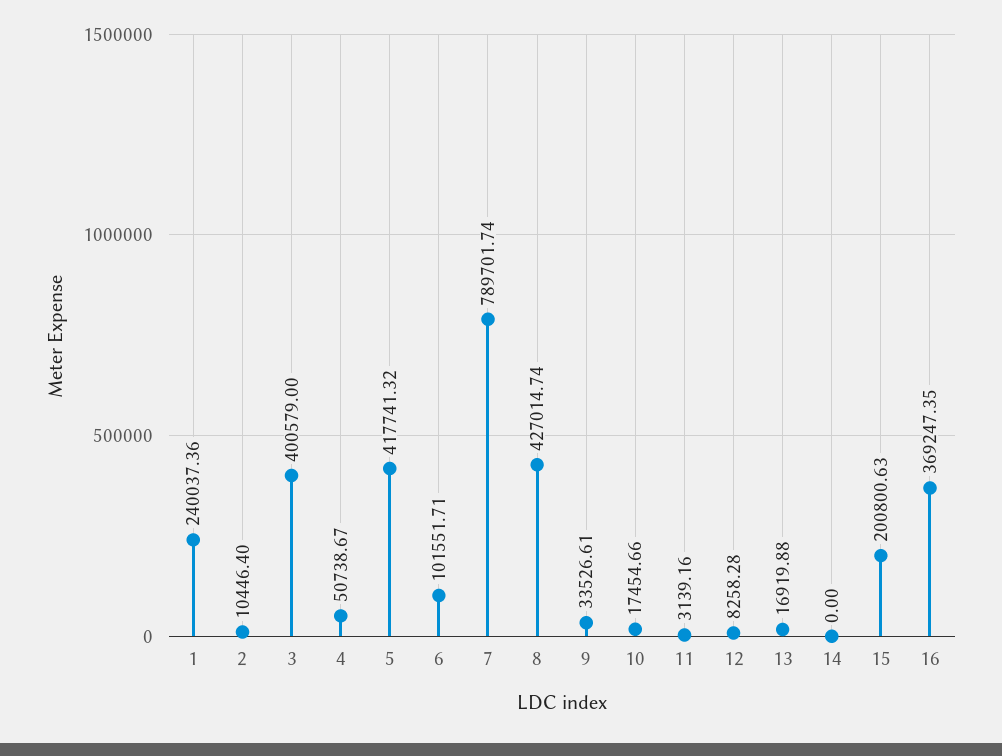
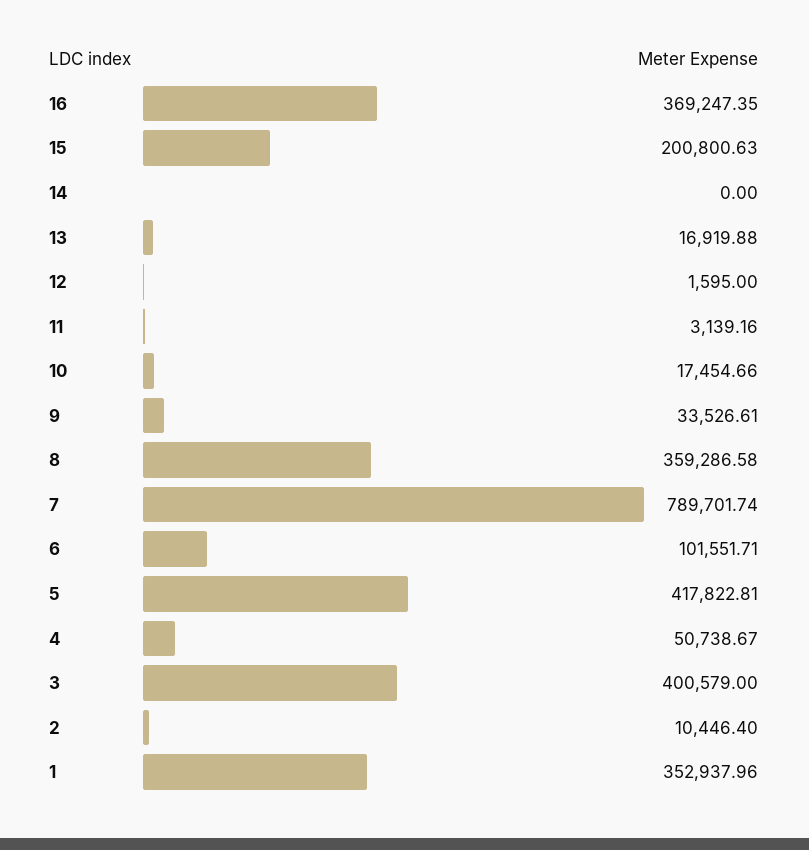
  {
-   "1": 240037.36,
+   "1": 352937.96,
    "2": 10446.4,
    "3": 400579,
    "4": 50738.67,
-   "5": 417741.32,
+   "5": 417822.81,
    "6": 101551.71,
    "7": 789701.74,
-   "8": 427014.74,
+   "8": 359286.58,
    "9": 33526.61,
    "10": 17454.66,
    "11": 3139.16,
-   "12": 8258.28,
+   "12": 1595,
    "13": 16919.88,
    "14": 0,
    "15": 200800.63,
    "16": 369247.35
  }

